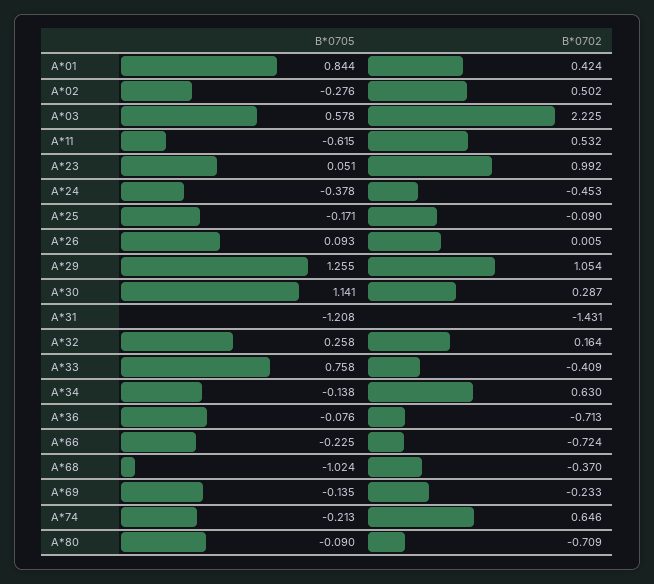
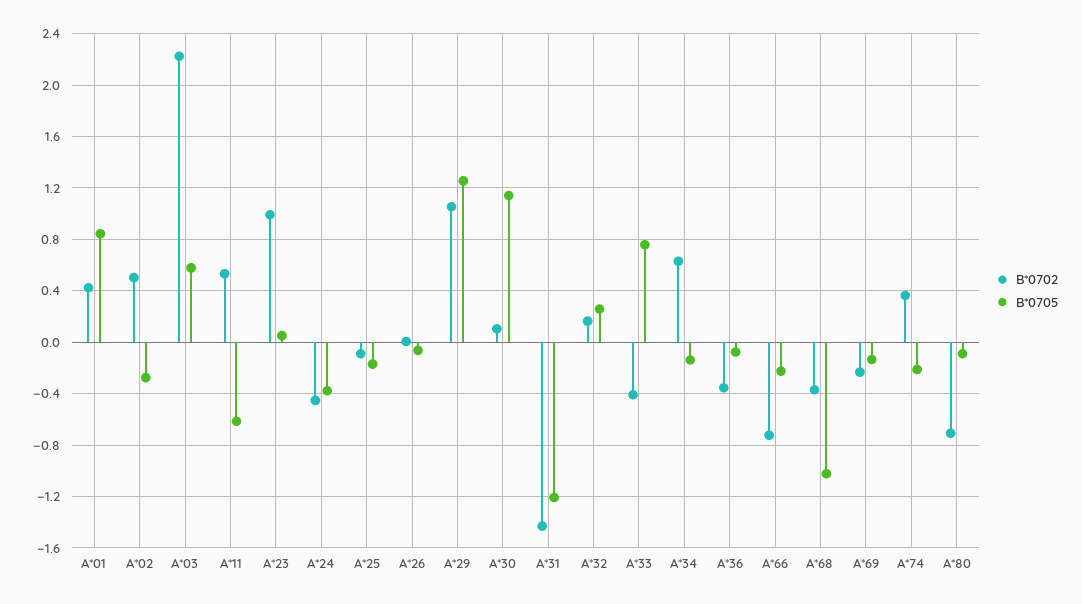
  {
    "B*0705": {
      "A*01": 0.844,
      "A*02": -0.276,
      "A*03": 0.578,
      "A*11": -0.615,
      "A*23": 0.051,
      "A*24": -0.378,
      "A*25": -0.171,
-     "A*26": 0.093,
+     "A*26": -0.05,
      "A*29": 1.255,
      "A*30": 1.141,
      "A*31": -1.208,
      "A*32": 0.258,
      "A*33": 0.758,
      "A*34": -0.138,
      "A*36": -0.076,
      "A*66": -0.225,
      "A*68": -1.024,
      "A*69": -0.135,
      "A*74": -0.213,
      "A*80": -0.09
    },
    "B*0702": {
      "A*01": 0.424,
      "A*02": 0.502,
      "A*03": 2.225,
      "A*11": 0.532,
      "A*23": 0.992,
      "A*24": -0.453,
      "A*25": -0.09,
      "A*26": 0.005,
      "A*29": 1.054,
-     "A*30": 0.287,
+     "A*30": 0.1,
      "A*31": -1.431,
      "A*32": 0.164,
      "A*33": -0.409,
      "A*34": 0.63,
-     "A*36": -0.713,
+     "A*36": -0.35,
      "A*66": -0.724,
      "A*68": -0.37,
      "A*69": -0.233,
-     "A*74": 0.646,
+     "A*74": 0.35,
      "A*80": -0.709
    }
  }

